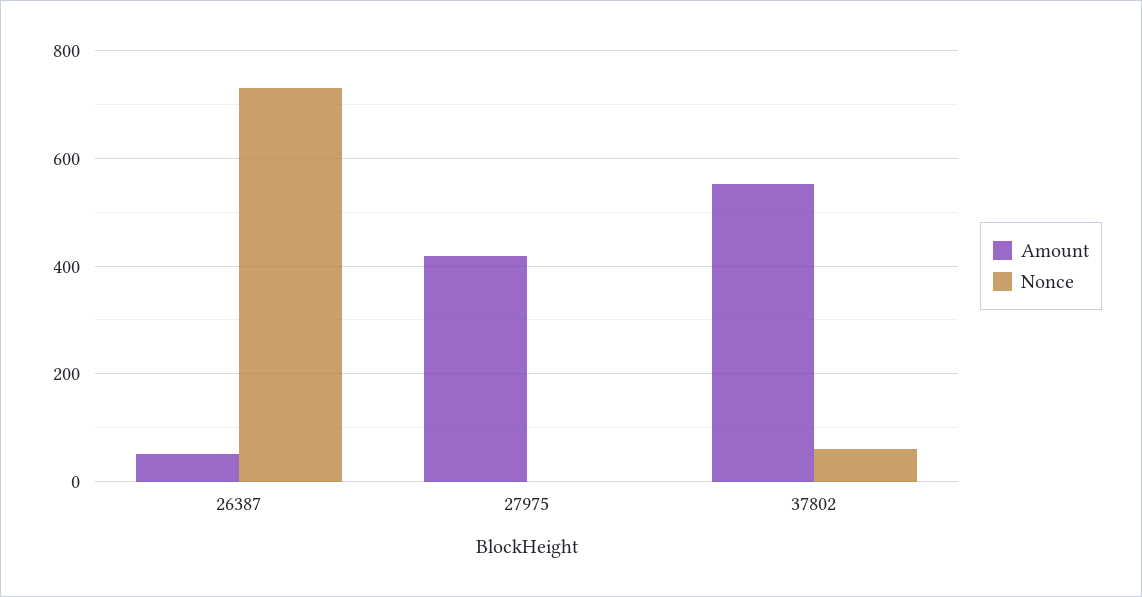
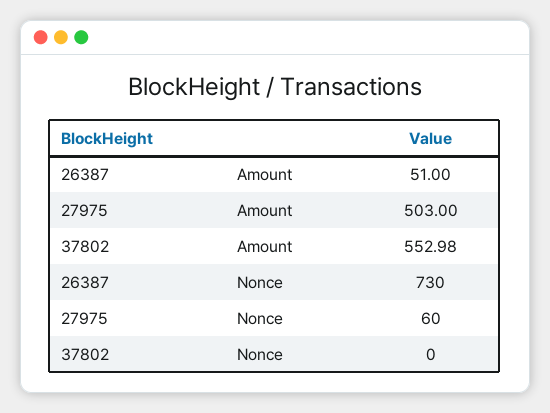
  {
    "Amount": {
      "26387": 51,
-     "27975": 420,
+     "27975": 503,
      "37802": 552.98
    },
    "Nonce": {
      "26387": 730,
-     "27975": 0,
+     "27975": 60,
-     "37802": 60
+     "37802": 0
    }
  }

